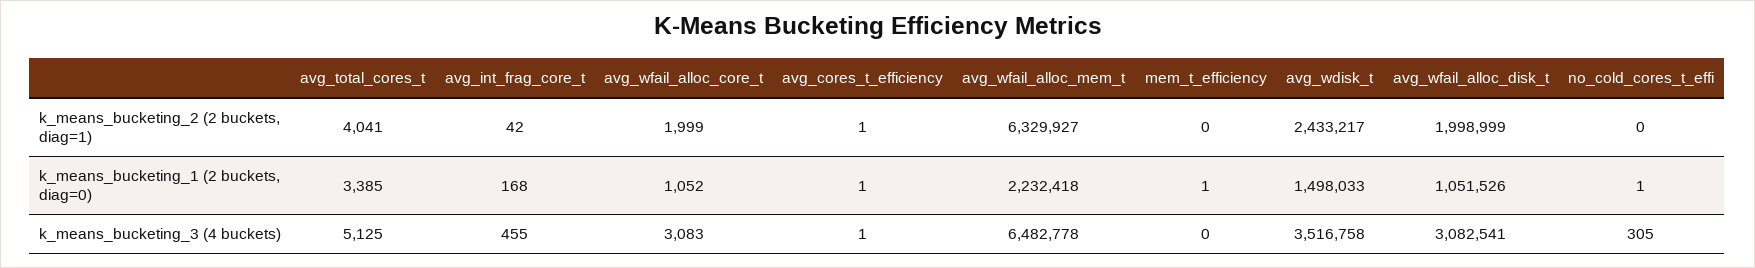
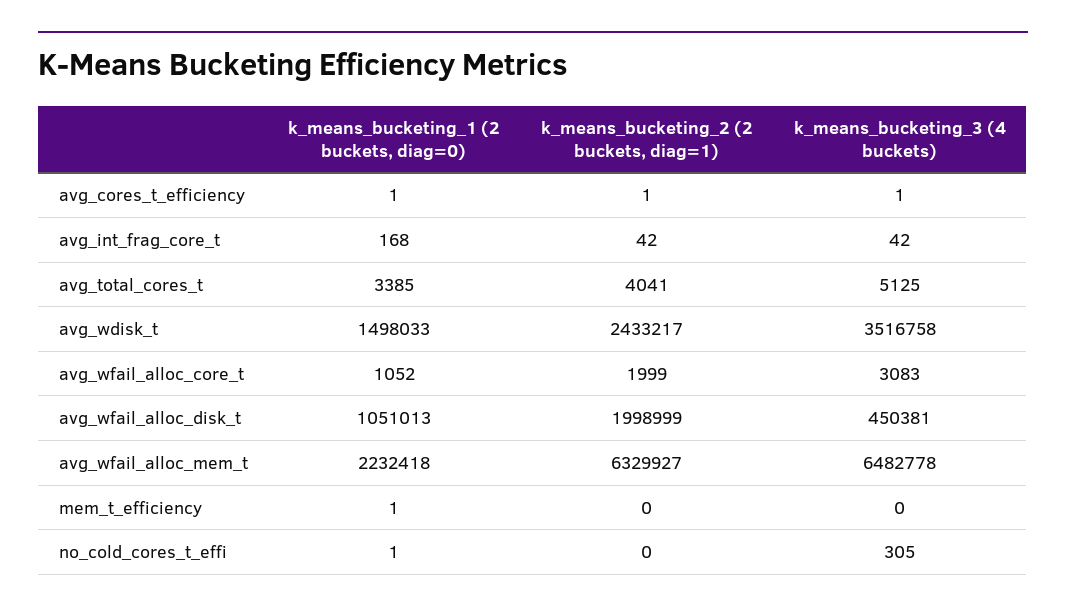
  {
    "avg_total_cores_t": {
      "k_means_bucketing_2 (2 buckets, diag=1)": 4041,
      "k_means_bucketing_1 (2 buckets, diag=0)": 3385,
      "k_means_bucketing_3 (4 buckets)": 5125
    },
    "avg_int_frag_core_t": {
      "k_means_bucketing_2 (2 buckets, diag=1)": 42,
      "k_means_bucketing_1 (2 buckets, diag=0)": 168,
-     "k_means_bucketing_3 (4 buckets)": 455
+     "k_means_bucketing_3 (4 buckets)": 42
    },
    "avg_wfail_alloc_core_t": {
      "k_means_bucketing_2 (2 buckets, diag=1)": 1999,
      "k_means_bucketing_1 (2 buckets, diag=0)": 1052,
      "k_means_bucketing_3 (4 buckets)": 3083
    },
    "avg_cores_t_efficiency": {
      "k_means_bucketing_2 (2 buckets, diag=1)": 1,
      "k_means_bucketing_1 (2 buckets, diag=0)": 1,
      "k_means_bucketing_3 (4 buckets)": 1
    },
    "avg_wfail_alloc_mem_t": {
      "k_means_bucketing_2 (2 buckets, diag=1)": 6329927,
      "k_means_bucketing_1 (2 buckets, diag=0)": 2232418,
      "k_means_bucketing_3 (4 buckets)": 6482778
    },
    "mem_t_efficiency": {
      "k_means_bucketing_2 (2 buckets, diag=1)": 0,
      "k_means_bucketing_1 (2 buckets, diag=0)": 1,
      "k_means_bucketing_3 (4 buckets)": 0
    },
    "avg_wdisk_t": {
      "k_means_bucketing_2 (2 buckets, diag=1)": 2433217,
      "k_means_bucketing_1 (2 buckets, diag=0)": 1498033,
      "k_means_bucketing_3 (4 buckets)": 3516758
    },
    "avg_wfail_alloc_disk_t": {
      "k_means_bucketing_2 (2 buckets, diag=1)": 1998999,
-     "k_means_bucketing_1 (2 buckets, diag=0)": 1051526,
+     "k_means_bucketing_1 (2 buckets, diag=0)": 1051013,
-     "k_means_bucketing_3 (4 buckets)": 3082541
+     "k_means_bucketing_3 (4 buckets)": 450381
    },
    "no_cold_cores_t_effi": {
      "k_means_bucketing_2 (2 buckets, diag=1)": 0,
      "k_means_bucketing_1 (2 buckets, diag=0)": 1,
      "k_means_bucketing_3 (4 buckets)": 305
    }
  }

